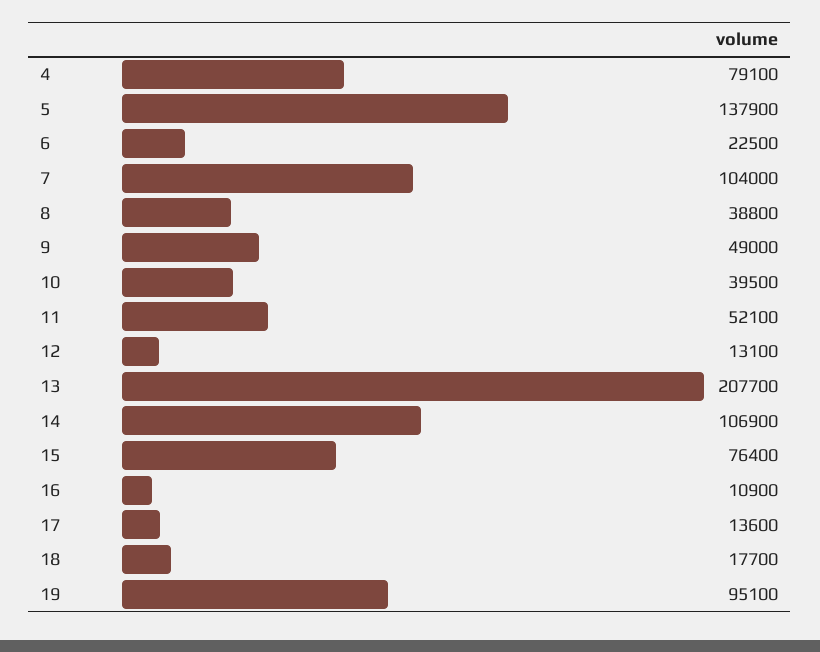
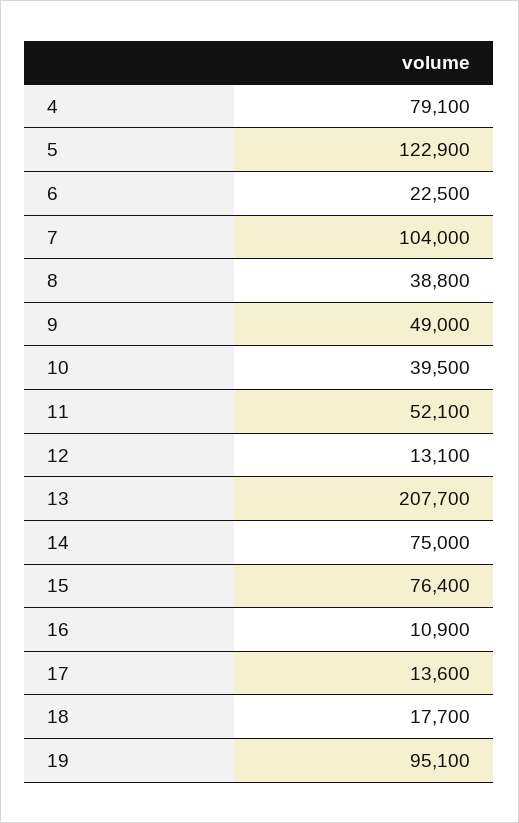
  {
    "4": 79100,
-   "5": 137900,
+   "5": 122900,
    "6": 22500,
    "7": 104000,
    "8": 38800,
    "9": 49000,
    "10": 39500,
    "11": 52100,
    "12": 13100,
    "13": 207700,
-   "14": 106900,
+   "14": 75000,
    "15": 76400,
    "16": 10900,
    "17": 13600,
    "18": 17700,
    "19": 95100
  }

